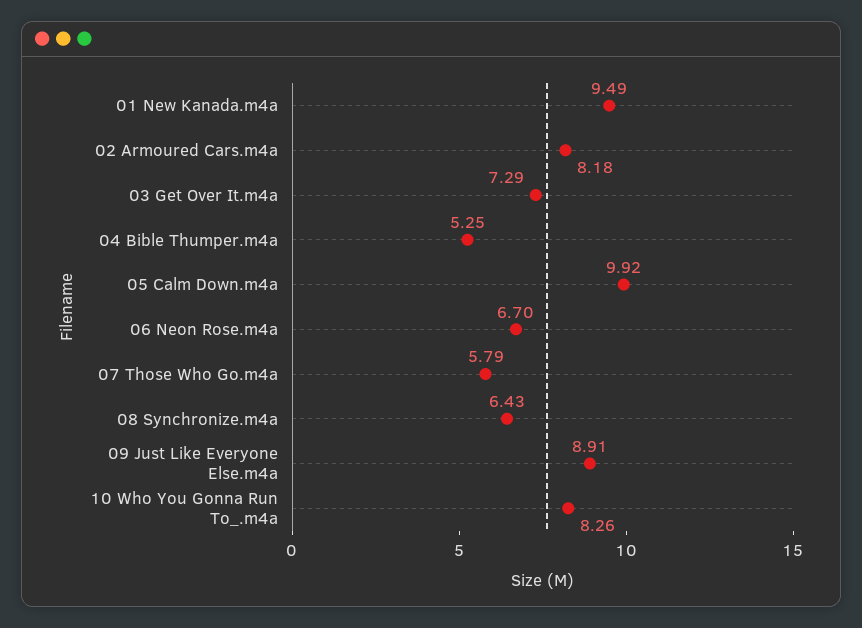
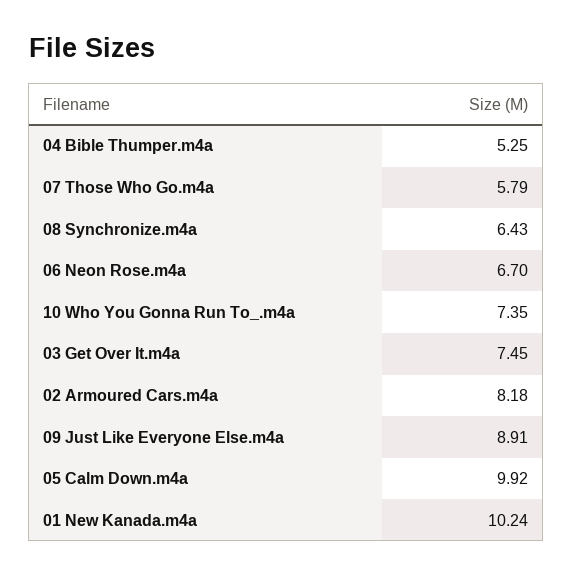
  {
-   "01 New Kanada.m4a": 9.49,
+   "01 New Kanada.m4a": 10.24,
    "02 Armoured Cars.m4a": 8.18,
-   "03 Get Over It.m4a": 7.29,
+   "03 Get Over It.m4a": 7.45,
    "04 Bible Thumper.m4a": 5.25,
    "05 Calm Down.m4a": 9.92,
    "06 Neon Rose.m4a": 6.7,
    "07 Those Who Go.m4a": 5.79,
    "08 Synchronize.m4a": 6.43,
    "09 Just Like Everyone Else.m4a": 8.91,
-   "10 Who You Gonna Run To_.m4a": 8.26
+   "10 Who You Gonna Run To_.m4a": 7.35
  }

